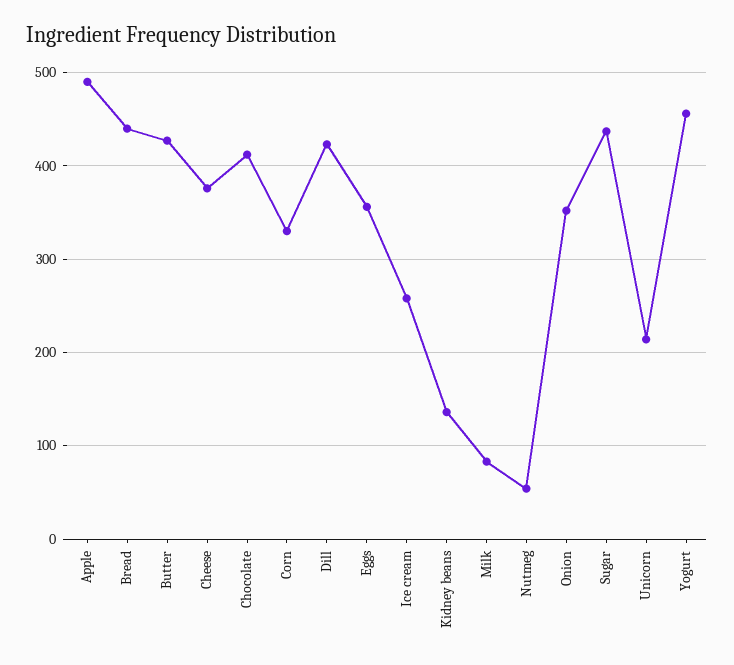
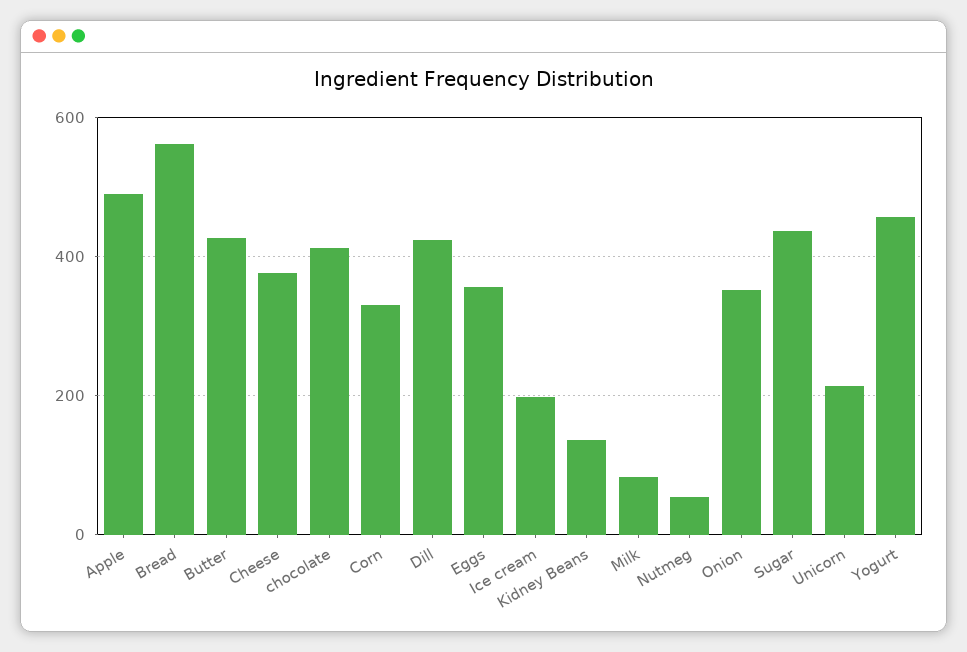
  {
    "Apple": 490,
-   "Bread": 440,
+   "Bread": 560,
    "Butter": 430,
    "Cheese": 380,
    "Chocolate": 410,
    "Corn": 330,
    "Dill": 420,
    "Eggs": 360,
-   "Ice cream": 260,
+   "Ice cream": 200,
    "Kidney beans": 140,
    "Milk": 80,
    "Nutmeg": 50,
    "Onion": 350,
    "Sugar": 440,
    "Unicorn": 210,
    "Yogurt": 460
  }

